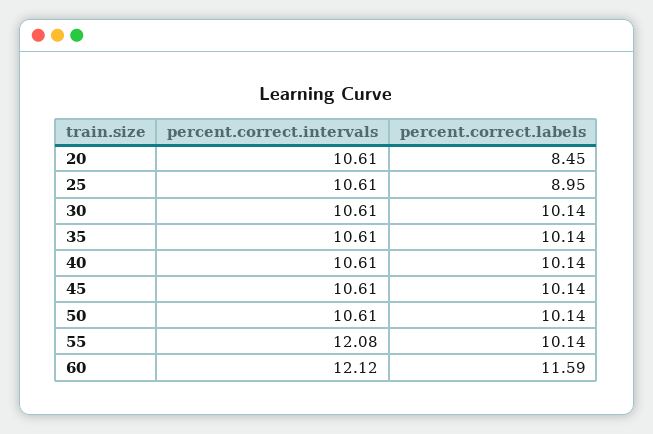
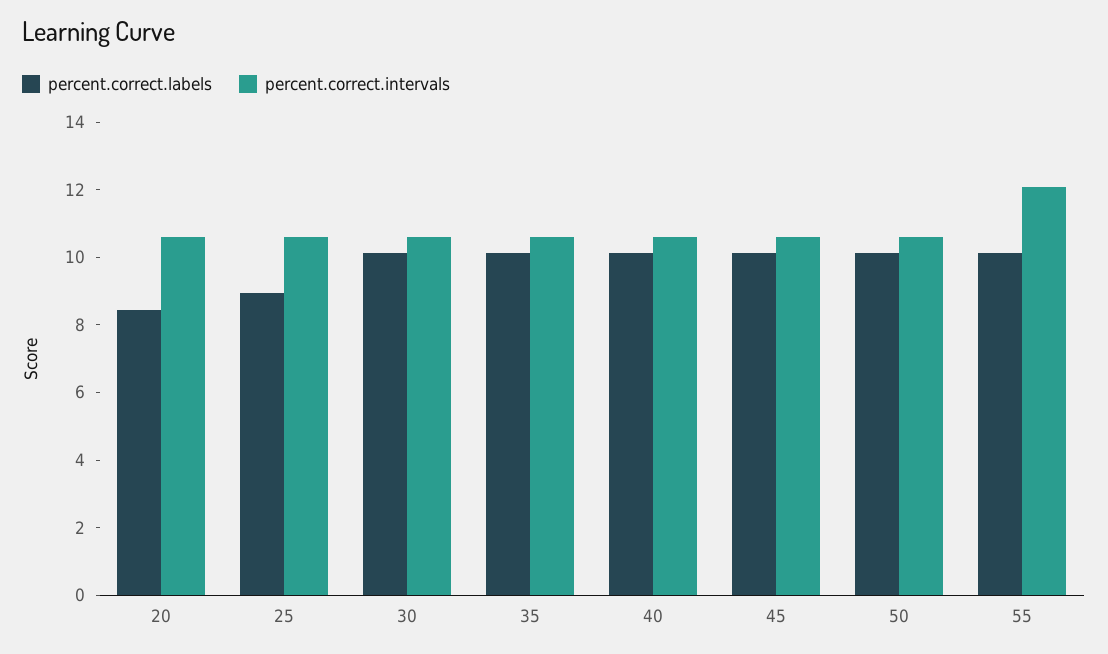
  {
    "percent.correct.intervals": {
      "20": 10.61,
      "25": 10.61,
      "30": 10.61,
      "35": 10.61,
      "40": 10.61,
      "45": 10.61,
      "50": 10.61,
-     "55": 12.08,
+     "55": 12.08
-     "60": 12.12
    },
    "percent.correct.labels": {
      "20": 8.45,
      "25": 8.95,
      "30": 10.14,
      "35": 10.14,
      "40": 10.14,
      "45": 10.14,
      "50": 10.14,
-     "55": 10.14,
+     "55": 10.14
-     "60": 11.59
    }
  }

